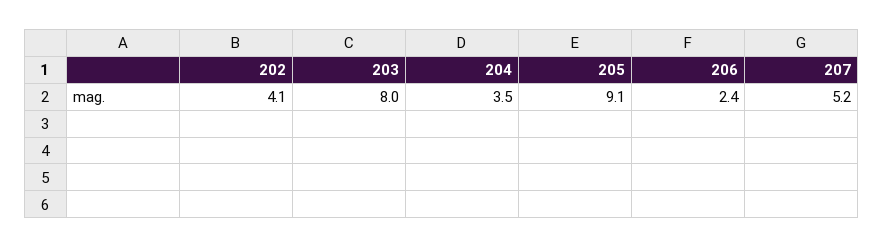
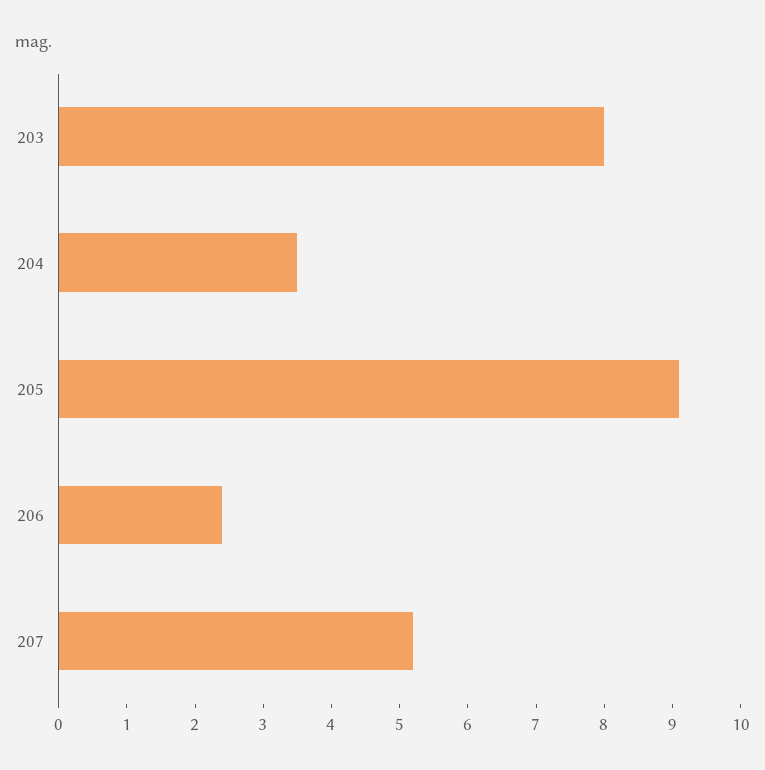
  {
-   "202": 4.1,
    "203": 8,
    "204": 3.5,
    "205": 9.1,
    "206": 2.4,
    "207": 5.2
  }

